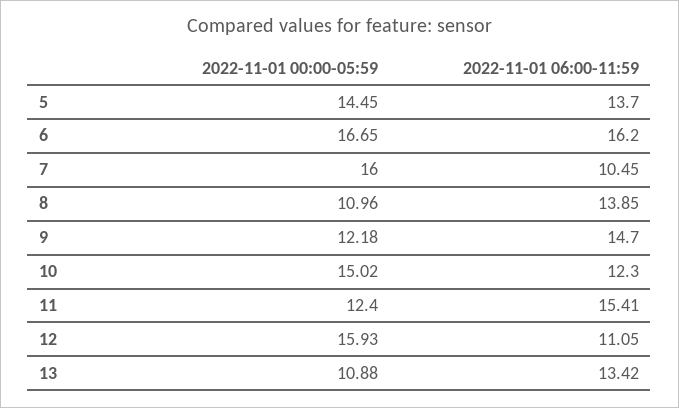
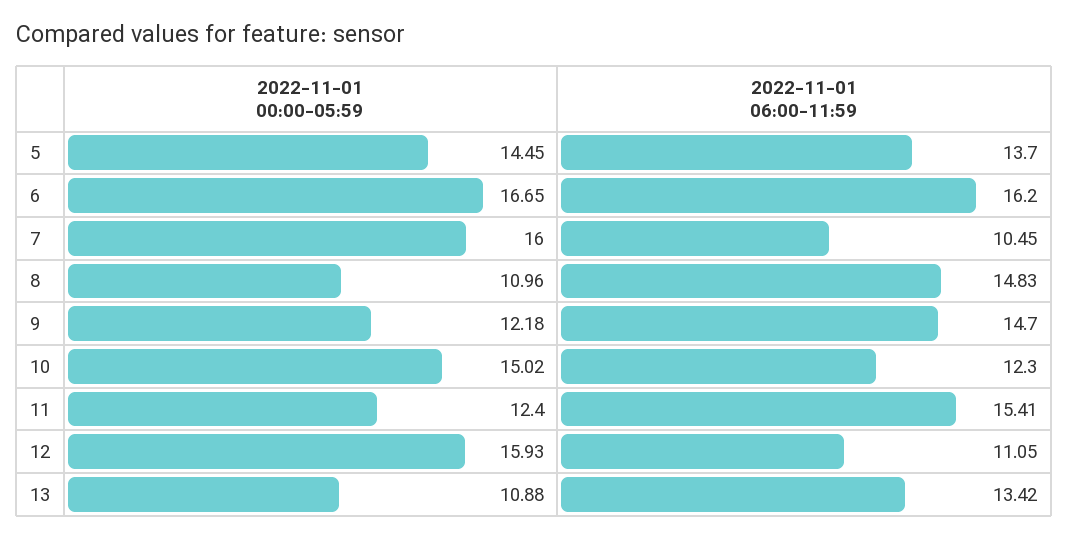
  {
    "2022-11-01 00:00-05:59": {
      "5": 14.45,
      "6": 16.65,
      "7": 16,
      "8": 10.96,
      "9": 12.18,
      "10": 15.02,
      "11": 12.4,
      "12": 15.93,
      "13": 10.88
    },
    "2022-11-01 06:00-11:59": {
      "5": 13.7,
      "6": 16.2,
      "7": 10.45,
-     "8": 13.85,
+     "8": 14.83,
      "9": 14.7,
      "10": 12.3,
      "11": 15.41,
      "12": 11.05,
      "13": 13.42
    }
  }

